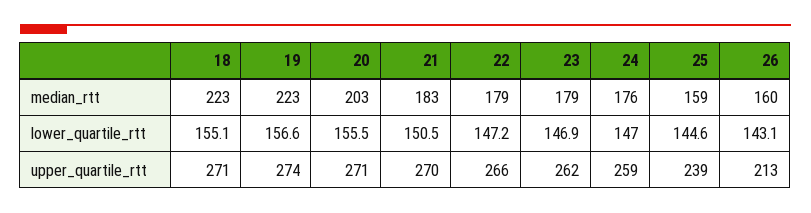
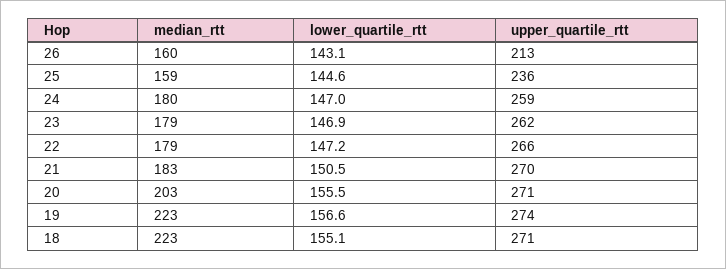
  {
    "18": {
      "median_rtt": 223,
      "lower_quartile_rtt": 155.1,
      "upper_quartile_rtt": 271
    },
    "19": {
      "median_rtt": 223,
      "lower_quartile_rtt": 156.6,
      "upper_quartile_rtt": 274
    },
    "20": {
      "median_rtt": 203,
      "lower_quartile_rtt": 155.5,
      "upper_quartile_rtt": 271
    },
    "21": {
      "median_rtt": 183,
      "lower_quartile_rtt": 150.5,
      "upper_quartile_rtt": 270
    },
    "22": {
      "median_rtt": 179,
      "lower_quartile_rtt": 147.2,
      "upper_quartile_rtt": 266
    },
    "23": {
      "median_rtt": 179,
      "lower_quartile_rtt": 146.9,
      "upper_quartile_rtt": 262
    },
    "24": {
-     "median_rtt": 176,
+     "median_rtt": 180,
      "lower_quartile_rtt": 147,
      "upper_quartile_rtt": 259
    },
    "25": {
      "median_rtt": 159,
      "lower_quartile_rtt": 144.6,
-     "upper_quartile_rtt": 239
+     "upper_quartile_rtt": 236
    },
    "26": {
      "median_rtt": 160,
      "lower_quartile_rtt": 143.1,
      "upper_quartile_rtt": 213
    }
  }

